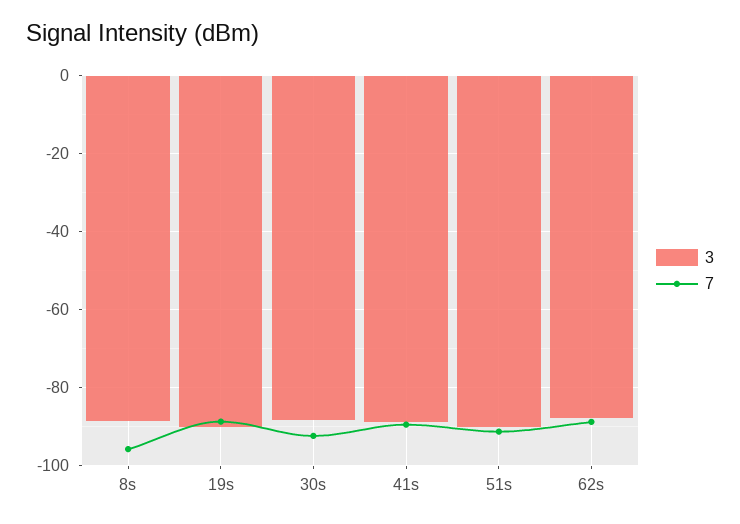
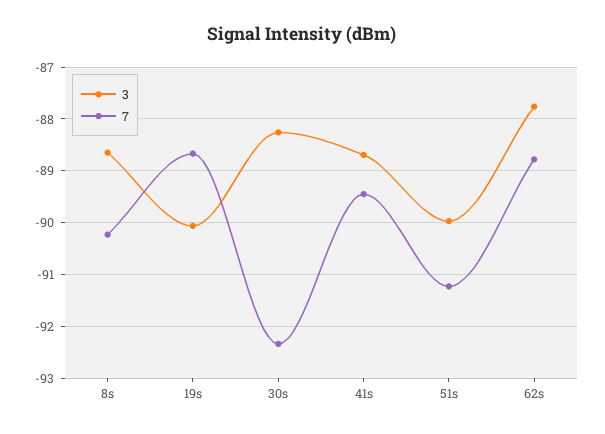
  {
    "3": {
      "8s": -88.6,
      "19s": -90,
      "30s": -88.2,
      "41s": -88.6,
      "51s": -90,
      "62s": -87.8
    },
    "7": {
-     "8s": -96,
+     "8s": -90.2,
      "19s": -88.6,
      "30s": -92.4,
      "41s": -89.4,
      "51s": -91.2,
      "62s": -88.8
    }
  }

